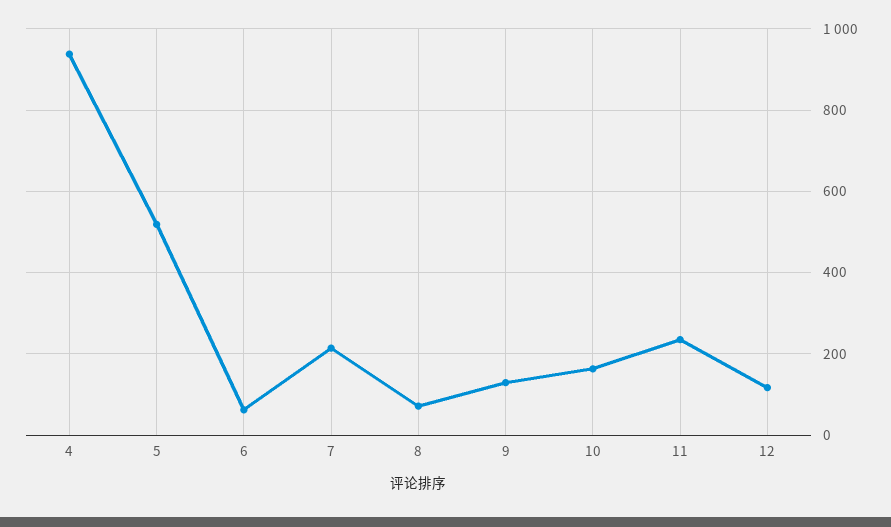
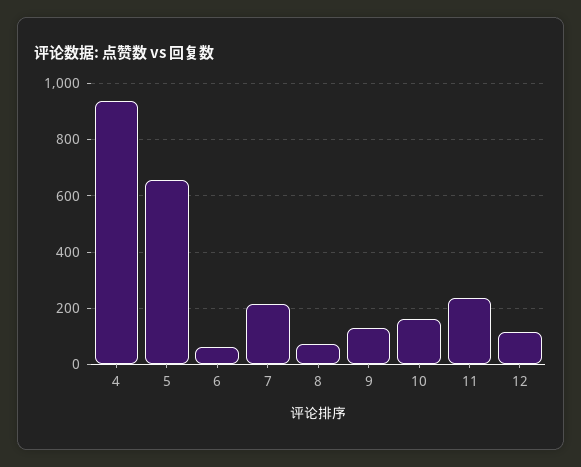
  {
    "4": 940,
-   "5": 520,
+   "5": 650,
    "6": 60,
    "7": 220,
    "8": 80,
    "9": 120,
    "10": 160,
    "11": 240,
    "12": 120
  }

